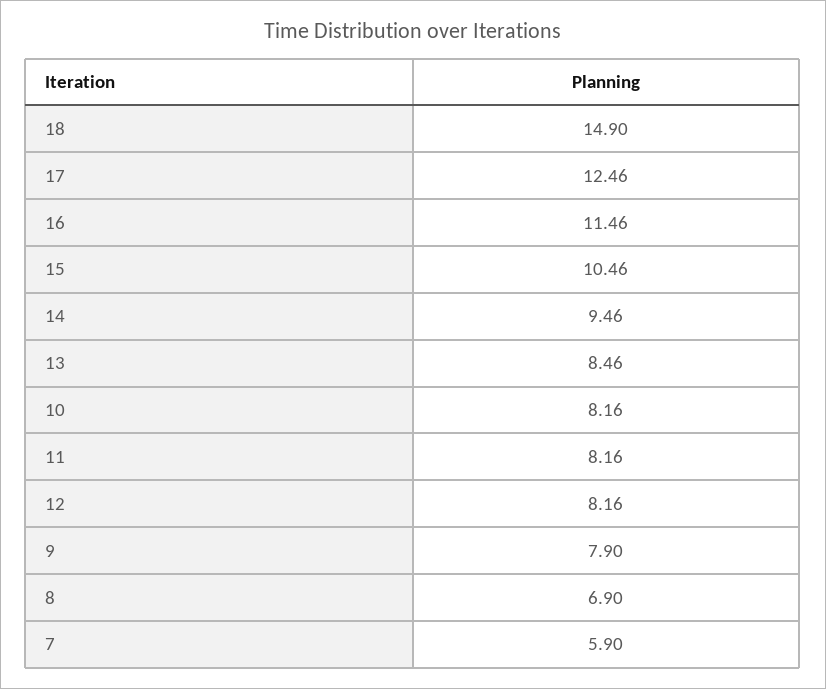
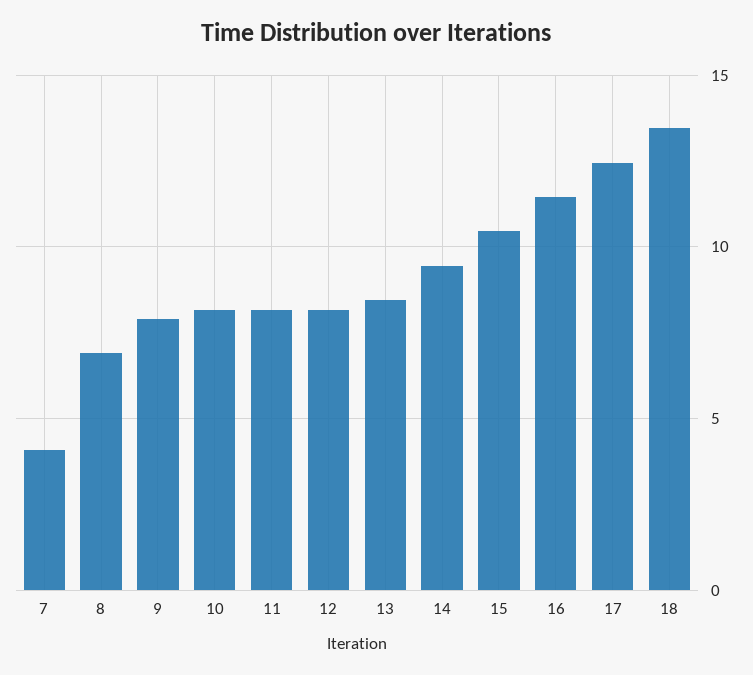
  {
-   "18": 14.9,
+   "18": 13.5,
    "17": 12.46,
    "16": 11.46,
    "15": 10.46,
    "14": 9.46,
    "13": 8.46,
    "10": 8.16,
    "11": 8.16,
    "12": 8.16,
    "9": 7.9,
    "8": 6.9,
-   "7": 5.9
+   "7": 4
  }

